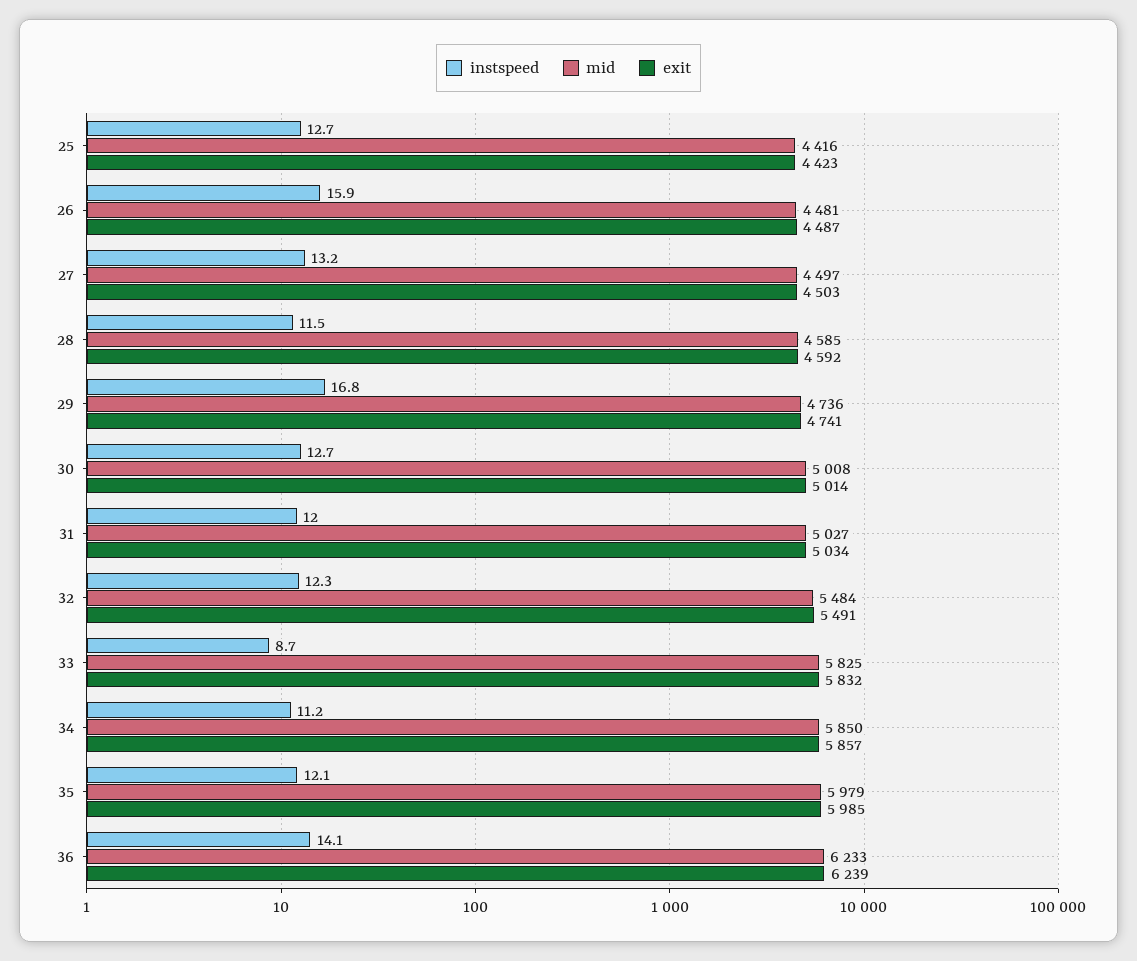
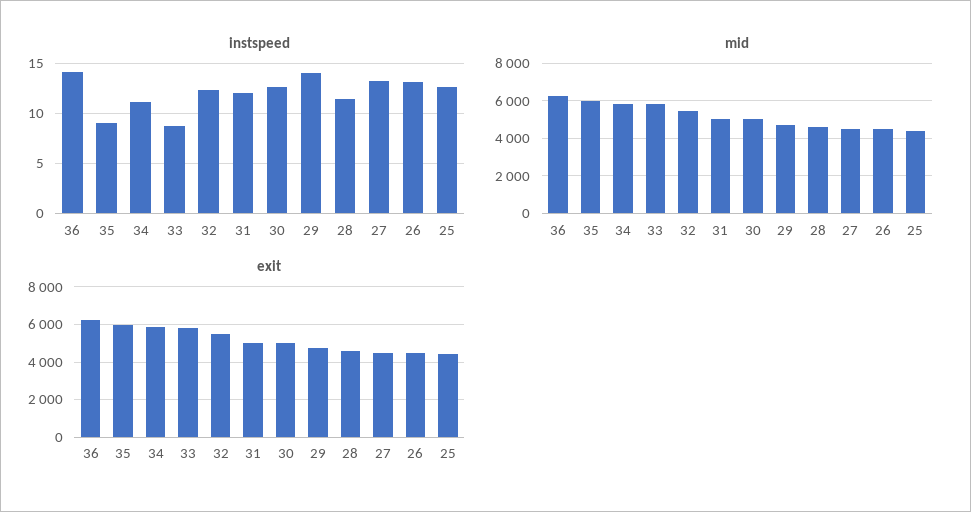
  {
    "instspeed": {
      "25": 12.7,
-     "26": 15.9,
+     "26": 13,
      "27": 13.2,
      "28": 11.5,
-     "29": 16.8,
+     "29": 14,
      "30": 12.7,
      "31": 12,
      "32": 12.3,
      "33": 8.7,
      "34": 11.2,
-     "35": 12.1,
+     "35": 9,
      "36": 14.1
    },
    "mid": {
      "25": 4416,
      "26": 4481,
      "27": 4497,
      "28": 4585,
      "29": 4736,
      "30": 5008,
      "31": 5027,
      "32": 5484,
      "33": 5825,
      "34": 5850,
      "35": 5979,
      "36": 6233
    },
    "exit": {
      "25": 4423,
      "26": 4487,
      "27": 4503,
      "28": 4592,
      "29": 4741,
      "30": 5014,
      "31": 5034,
      "32": 5491,
      "33": 5832,
      "34": 5857,
      "35": 5985,
      "36": 6239
    }
  }

